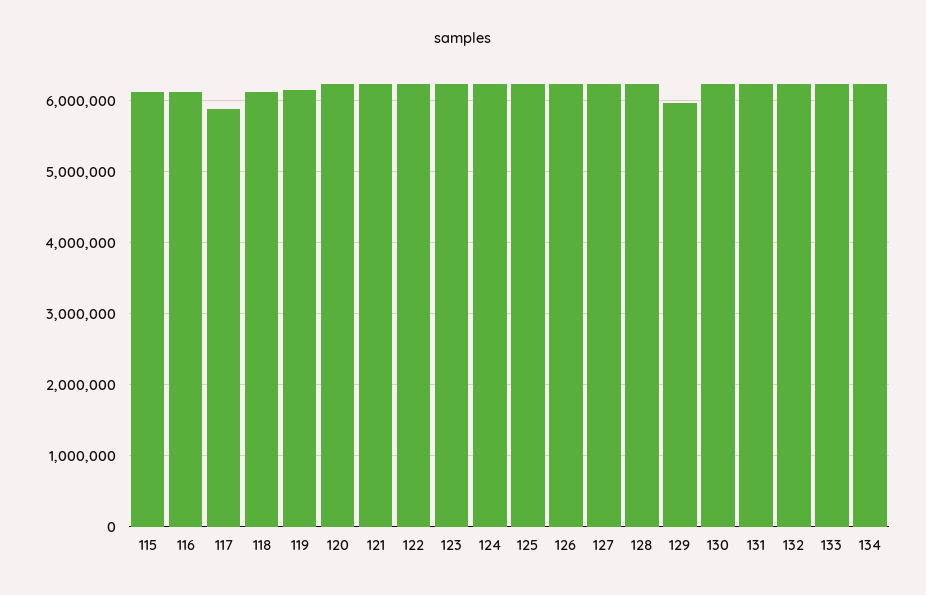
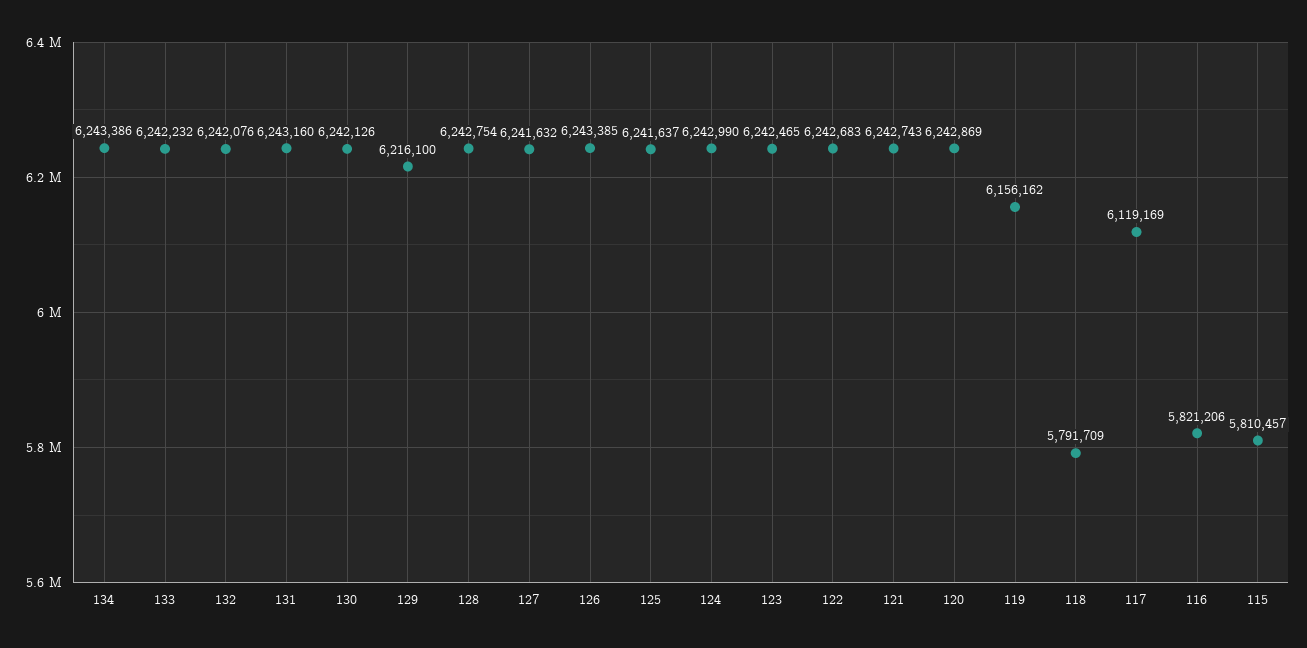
  {
-   "115": 6100000,
+   "115": 5810457,
-   "116": 6100000,
+   "116": 5821206,
-   "117": 5900000,
+   "117": 6119169,
-   "118": 6100000,
+   "118": 5791709,
    "119": 6156162,
    "120": 6242869,
    "121": 6242743,
    "122": 6242683,
    "123": 6242465,
    "124": 6242990,
    "125": 6241637,
    "126": 6243385,
    "127": 6241632,
    "128": 6242754,
-   "129": 6000000,
+   "129": 6216100,
    "130": 6242126,
    "131": 6243160,
    "132": 6242076,
    "133": 6242232,
    "134": 6243386
  }

